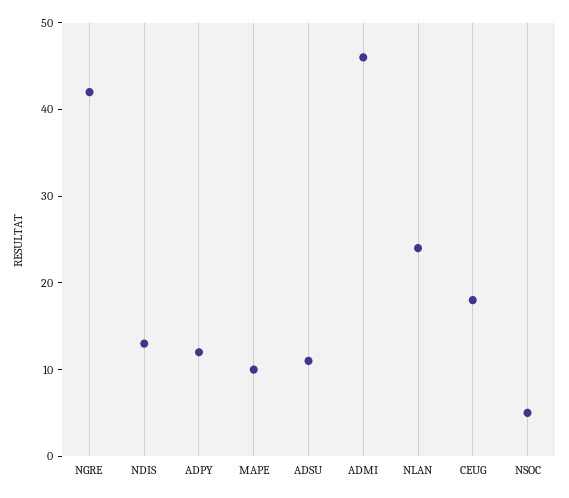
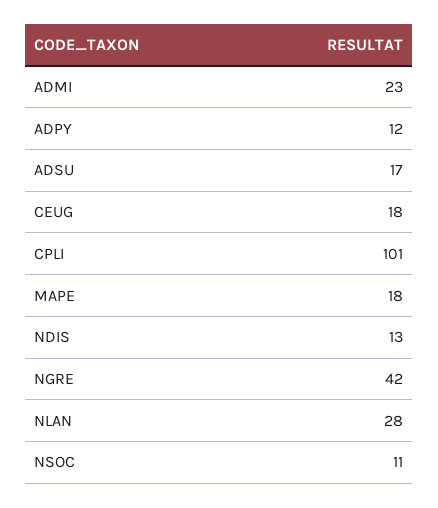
  {
    "NGRE": 42,
    "NDIS": 13,
    "ADPY": 12,
-   "MAPE": 10,
+   "MAPE": 18,
-   "ADSU": 11,
+   "ADSU": 17,
-   "ADMI": 46,
+   "ADMI": 23,
-   "NLAN": 24,
+   "NLAN": 28,
    "CEUG": 18,
-   "NSOC": 5
+   "NSOC": 11,
+   "CPLI": 101
  }

